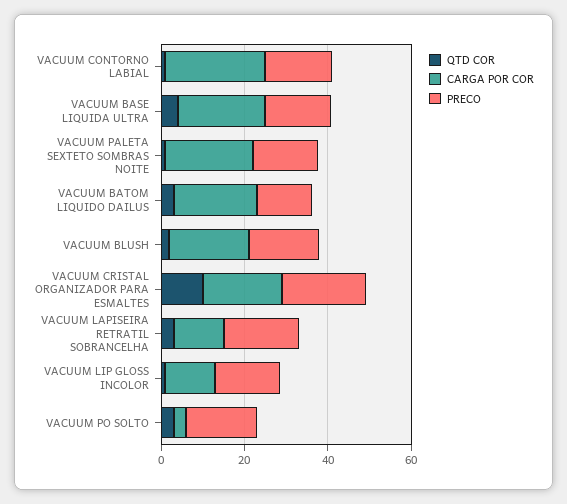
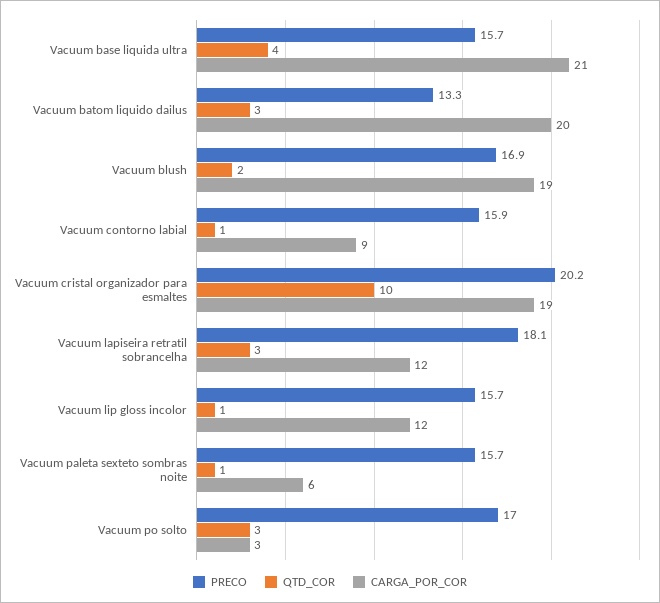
  {
    "QTD COR": {
      "VACUUM CONTORNO LABIAL": 1,
      "VACUUM BASE LIQUIDA ULTRA": 4,
      "VACUUM PALETA SEXTETO SOMBRAS NOITE": 1,
      "VACUUM BATOM LIQUIDO DAILUS": 3,
      "VACUUM BLUSH": 2,
      "VACUUM CRISTAL ORGANIZADOR PARA ESMALTES": 10,
      "VACUUM LAPISEIRA RETRATIL SOBRANCELHA": 3,
      "VACUUM LIP GLOSS INCOLOR": 1,
      "VACUUM PO SOLTO": 3
    },
    "CARGA POR COR": {
-     "VACUUM CONTORNO LABIAL": 25,
+     "VACUUM CONTORNO LABIAL": 9,
      "VACUUM BASE LIQUIDA ULTRA": 21,
-     "VACUUM PALETA SEXTETO SOMBRAS NOITE": 20,
+     "VACUUM PALETA SEXTETO SOMBRAS NOITE": 6,
      "VACUUM BATOM LIQUIDO DAILUS": 20,
      "VACUUM BLUSH": 19,
      "VACUUM CRISTAL ORGANIZADOR PARA ESMALTES": 19,
      "VACUUM LAPISEIRA RETRATIL SOBRANCELHA": 12,
      "VACUUM LIP GLOSS INCOLOR": 12,
      "VACUUM PO SOLTO": 3
    },
    "PRECO": {
      "VACUUM CONTORNO LABIAL": 15.9,
      "VACUUM BASE LIQUIDA ULTRA": 15.7,
      "VACUUM PALETA SEXTETO SOMBRAS NOITE": 15.7,
      "VACUUM BATOM LIQUIDO DAILUS": 13.3,
      "VACUUM BLUSH": 16.9,
      "VACUUM CRISTAL ORGANIZADOR PARA ESMALTES": 20.2,
      "VACUUM LAPISEIRA RETRATIL SOBRANCELHA": 18.1,
      "VACUUM LIP GLOSS INCOLOR": 15.7,
      "VACUUM PO SOLTO": 17
    }
  }

